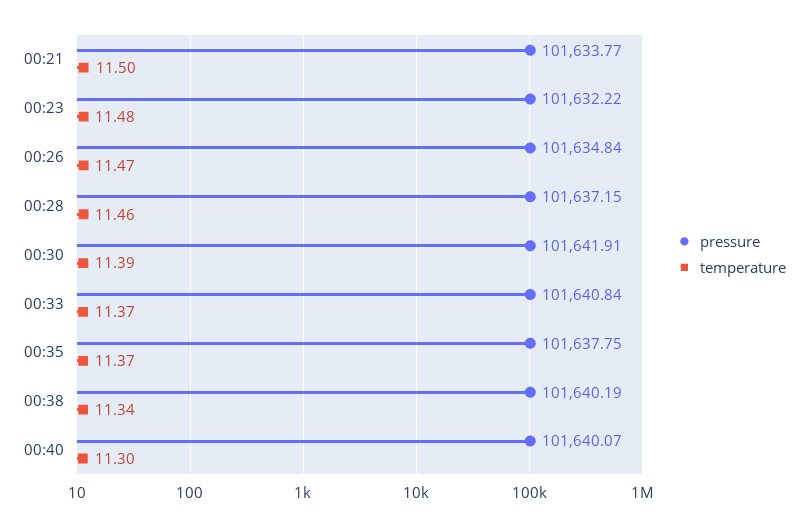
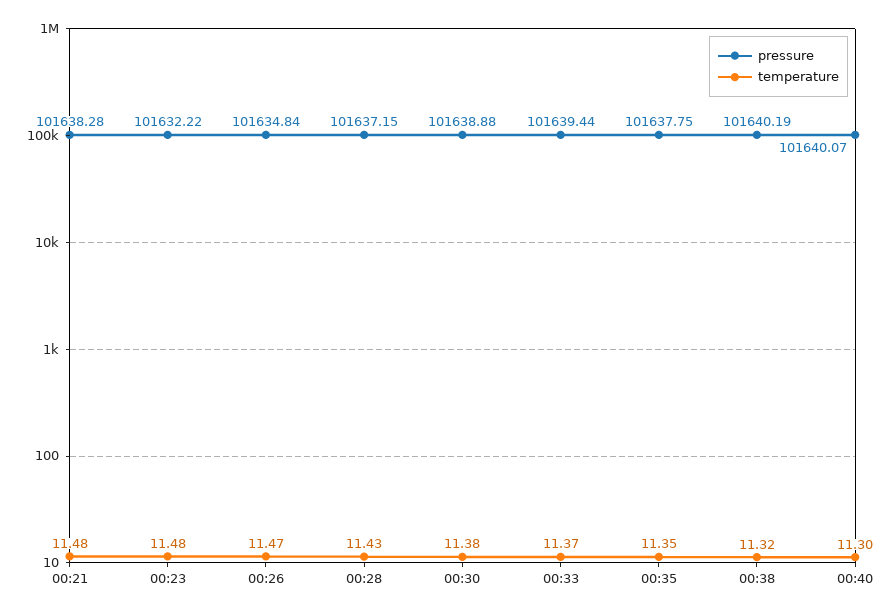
  {
    "pressure": {
-     "00:21": 101633.77,
+     "00:21": 101638.28,
      "00:23": 101632.22,
      "00:26": 101634.84,
      "00:28": 101637.15,
-     "00:30": 101641.91,
+     "00:30": 101638.88,
-     "00:33": 101640.84,
+     "00:33": 101639.44,
      "00:35": 101637.75,
      "00:38": 101640.19,
      "00:40": 101640.07
    },
    "temperature": {
-     "00:21": 11.5,
+     "00:21": 11.48,
      "00:23": 11.48,
      "00:26": 11.47,
-     "00:28": 11.46,
+     "00:28": 11.43,
-     "00:30": 11.39,
+     "00:30": 11.38,
      "00:33": 11.37,
-     "00:35": 11.37,
+     "00:35": 11.35,
-     "00:38": 11.34,
+     "00:38": 11.32,
      "00:40": 11.3
    }
  }

